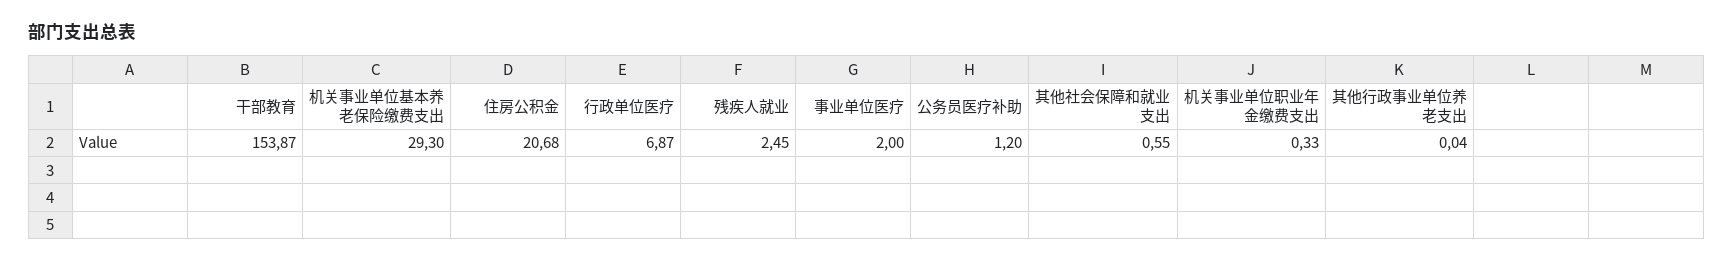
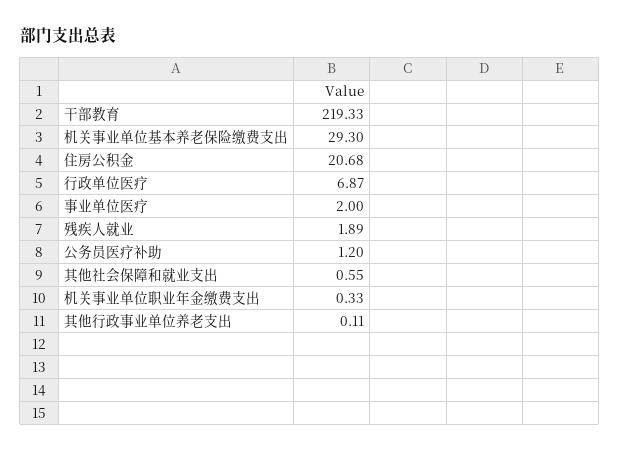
  {
-   "干部教育": 153.87,
+   "干部教育": 219.33,
    "机关事业单位基本养老保险缴费支出": 29.3,
    "住房公积金": 20.68,
    "行政单位医疗": 6.87,
-   "残疾人就业": 2.45,
+   "残疾人就业": 1.89,
    "事业单位医疗": 2,
    "公务员医疗补助": 1.2,
    "其他社会保障和就业支出": 0.55,
    "机关事业单位职业年金缴费支出": 0.33,
-   "其他行政事业单位养老支出": 0.04
+   "其他行政事业单位养老支出": 0.11
  }

